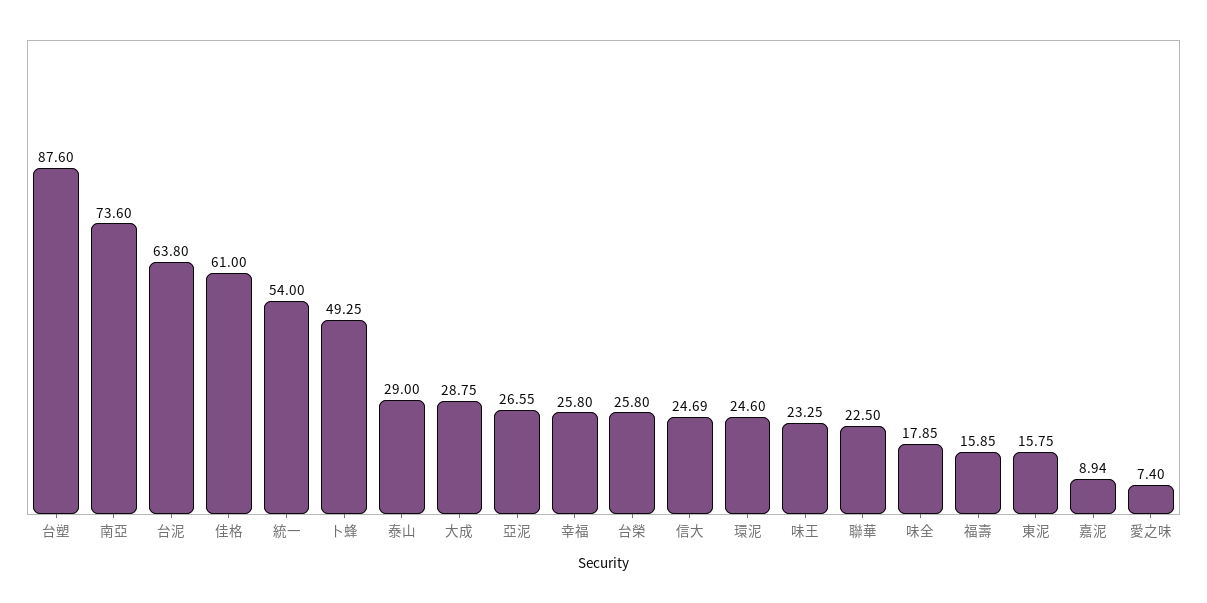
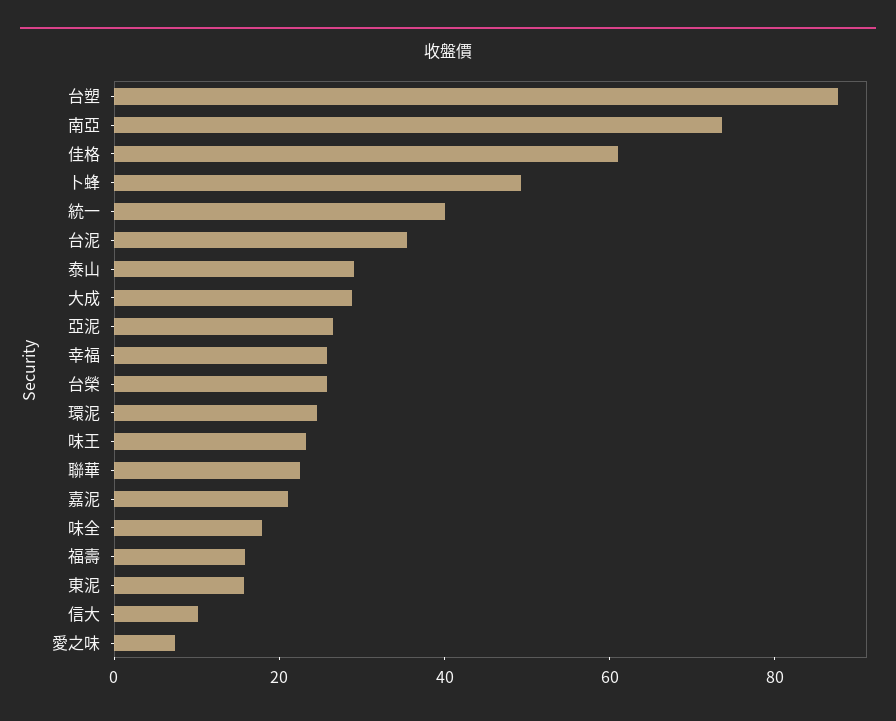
  {
    "台塑": 87.6,
    "南亞": 73.6,
-   "台泥": 63.8,
+   "台泥": 35,
    "佳格": 61,
-   "統一": 54,
+   "統一": 40,
    "卜蜂": 49.25,
    "泰山": 29,
    "大成": 28.75,
    "亞泥": 26.55,
    "幸福": 25.8,
    "台榮": 25.8,
-   "信大": 24.69,
+   "信大": 10,
    "環泥": 24.6,
    "味王": 23.25,
    "聯華": 22.5,
    "味全": 17.85,
    "福壽": 15.85,
    "東泥": 15.75,
-   "嘉泥": 8.94,
+   "嘉泥": 20,
    "愛之味": 7.4
  }

